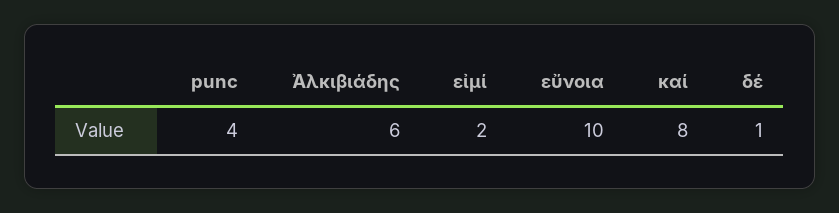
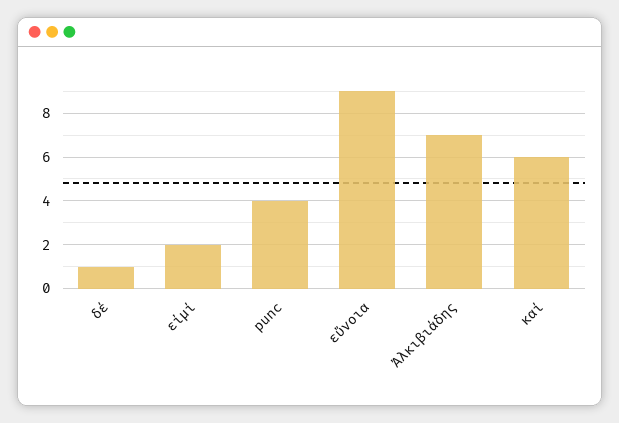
  {
    "punc": 4,
-   "Ἀλκιβιάδης": 6,
+   "Ἀλκιβιάδης": 7,
    "εἰμί": 2,
-   "εὔνοια": 10,
+   "εὔνοια": 9,
-   "καί": 8,
+   "καί": 6,
    "δέ": 1
  }

